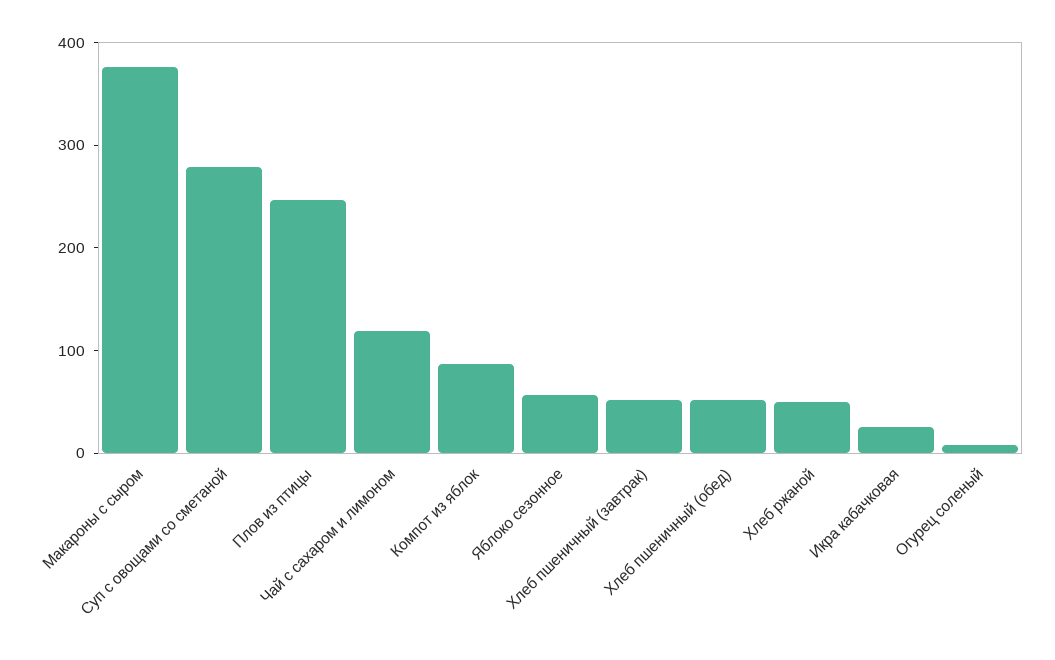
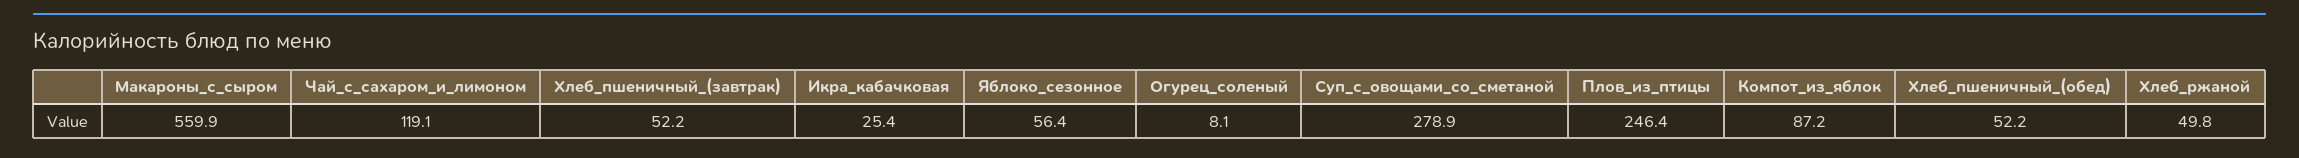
  {
-   "Макароны с сыром": 380,
+   "Макароны с сыром": 559.9,
    "Суп с овощами со сметаной": 278.9,
    "Плов из птицы": 246.4,
    "Чай с сахаром и лимоном": 119.1,
    "Компот из яблок": 87.2,
    "Яблоко сезонное": 56.4,
    "Хлеб пшеничный (завтрак)": 52.2,
    "Хлеб пшеничный (обед)": 52.2,
    "Хлеб ржаной": 49.8,
    "Икра кабачковая": 25.4,
    "Огурец соленый": 8.1
  }

